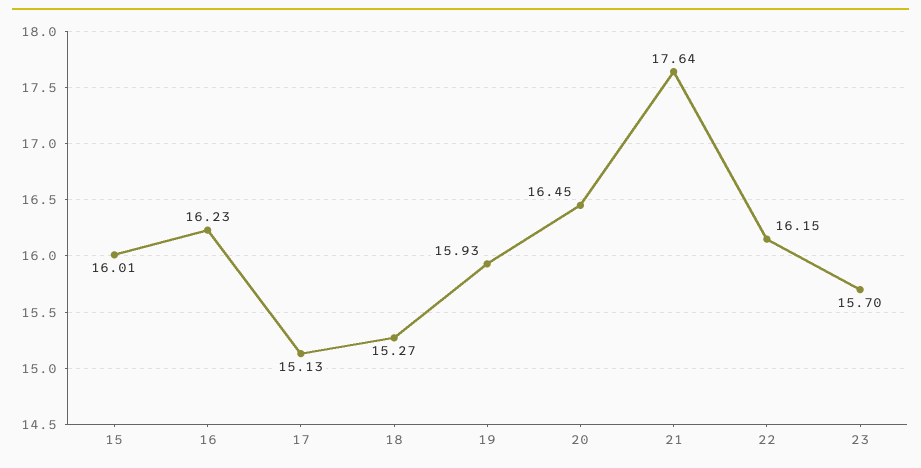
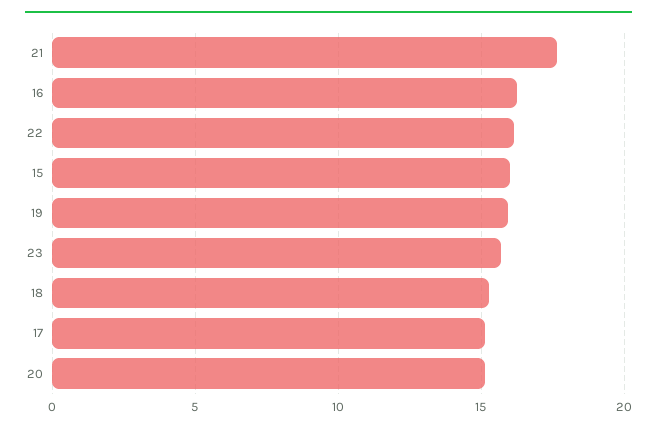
  {
    "15": 16.01,
    "16": 16.23,
    "17": 15.13,
    "18": 15.27,
    "19": 15.93,
-   "20": 16.45,
+   "20": 15,
    "21": 17.64,
    "22": 16.15,
    "23": 15.7
  }

